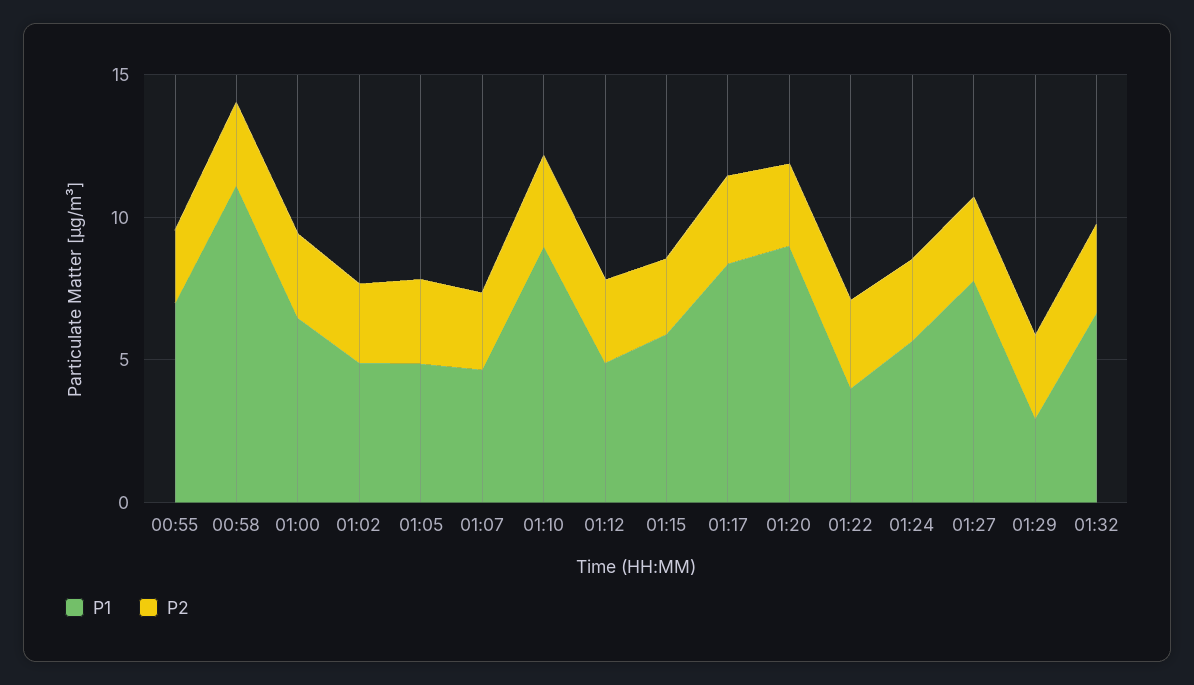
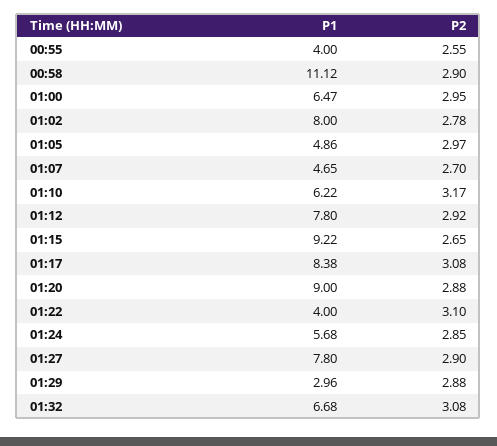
  {
    "P1": {
-     "00:55": 7,
+     "00:55": 4,
      "00:58": 11.12,
      "01:00": 6.47,
-     "01:02": 5,
+     "01:02": 8,
      "01:05": 4.86,
      "01:07": 4.65,
-     "01:10": 9,
+     "01:10": 6.22,
-     "01:12": 5,
+     "01:12": 7.8,
-     "01:15": 6,
+     "01:15": 9.22,
      "01:17": 8.38,
      "01:20": 9,
      "01:22": 4,
      "01:24": 5.68,
      "01:27": 7.8,
      "01:29": 2.96,
      "01:32": 6.68
    },
    "P2": {
      "00:55": 2.55,
      "00:58": 2.9,
      "01:00": 2.95,
      "01:02": 2.78,
      "01:05": 2.97,
      "01:07": 2.7,
      "01:10": 3.17,
      "01:12": 2.92,
      "01:15": 2.65,
      "01:17": 3.08,
      "01:20": 2.88,
      "01:22": 3.1,
      "01:24": 2.85,
      "01:27": 2.9,
      "01:29": 2.88,
      "01:32": 3.08
    }
  }

